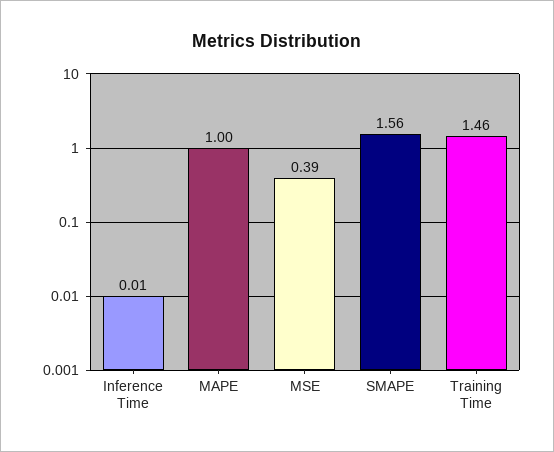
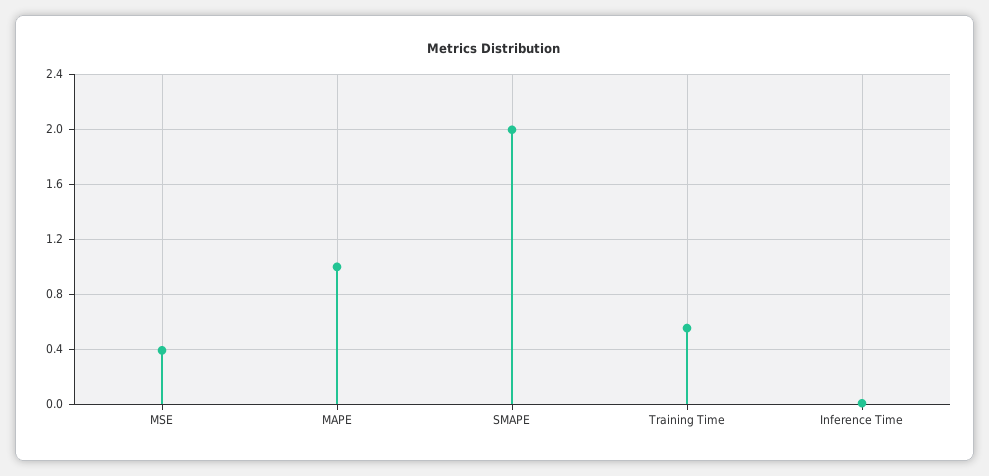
  {
    "Inference Time": 0.01,
    "MAPE": 1,
    "MSE": 0.39,
-   "SMAPE": 1.56,
+   "SMAPE": 2,
-   "Training Time": 1.46
+   "Training Time": 0.55
  }

